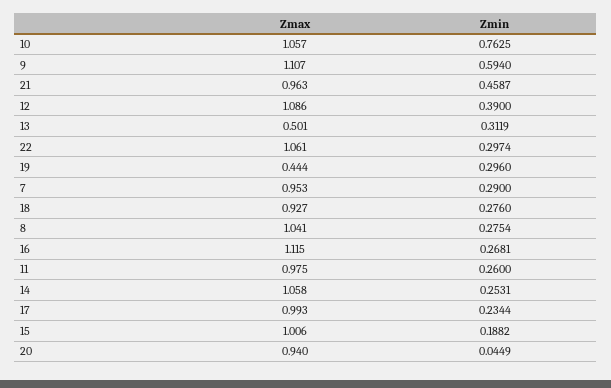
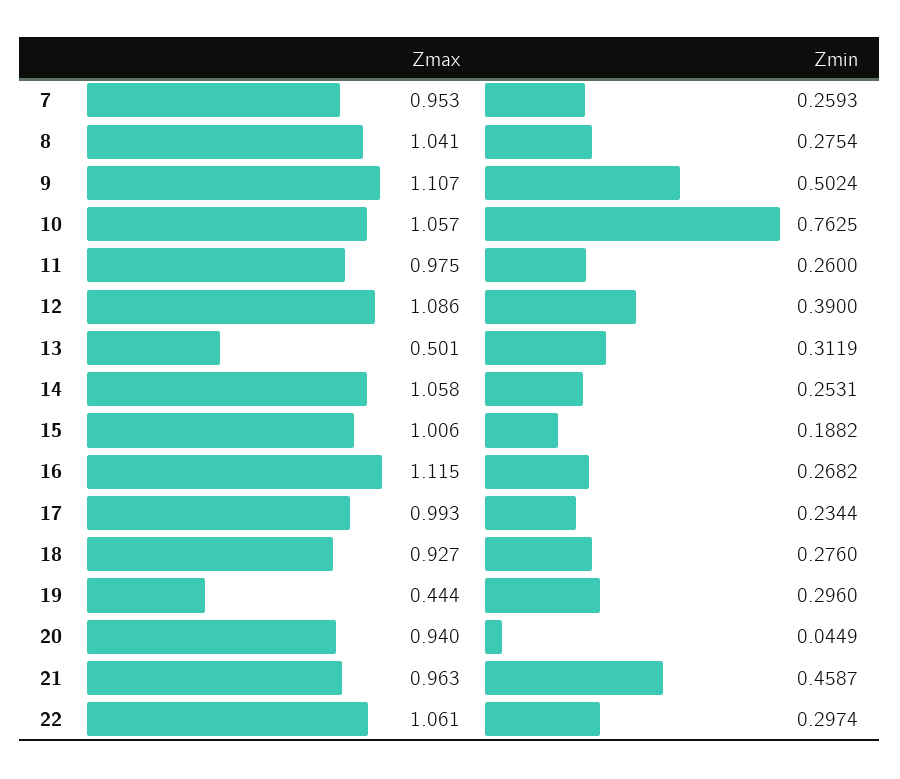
  {
    "Zmax": {
      "10": 1.057,
      "9": 1.107,
      "21": 0.963,
      "12": 1.086,
      "13": 0.501,
      "22": 1.061,
      "19": 0.444,
      "7": 0.953,
      "18": 0.927,
      "8": 1.041,
      "16": 1.115,
      "11": 0.975,
      "14": 1.058,
      "17": 0.993,
      "15": 1.006,
      "20": 0.94
    },
    "Zmin": {
      "10": 0.7625,
-     "9": 0.594,
+     "9": 0.5024,
      "21": 0.4587,
      "12": 0.39,
      "13": 0.3119,
      "22": 0.2974,
      "19": 0.296,
-     "7": 0.29,
+     "7": 0.2593,
      "18": 0.276,
      "8": 0.2754,
-     "16": 0.2681,
+     "16": 0.2682,
      "11": 0.26,
      "14": 0.2531,
      "17": 0.2344,
      "15": 0.1882,
      "20": 0.0449
    }
  }

